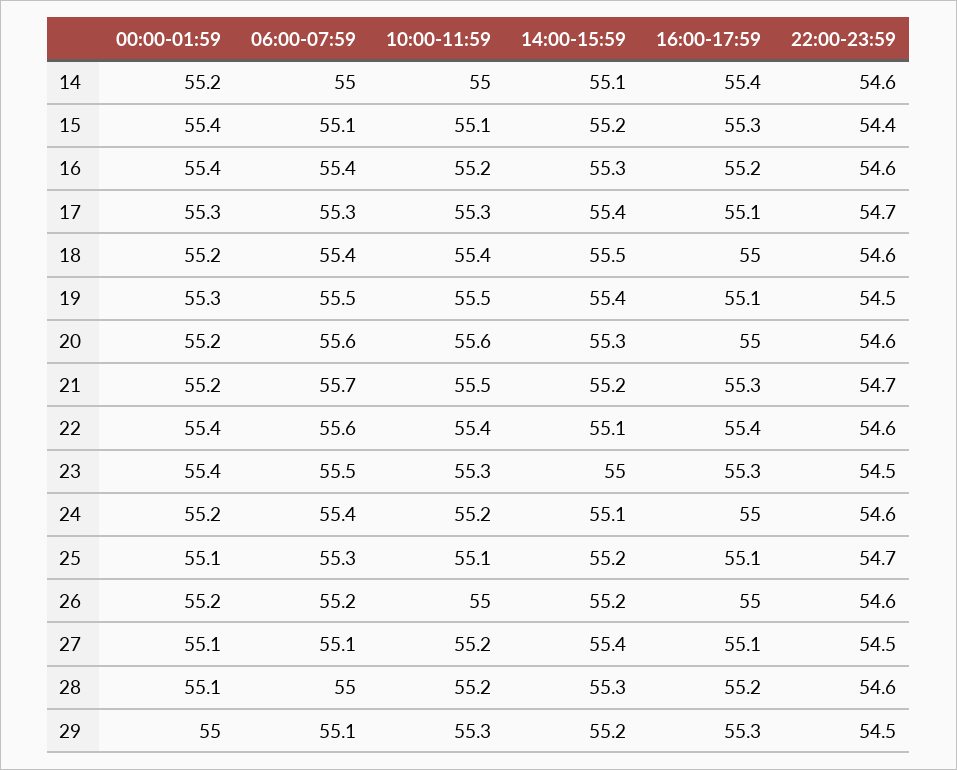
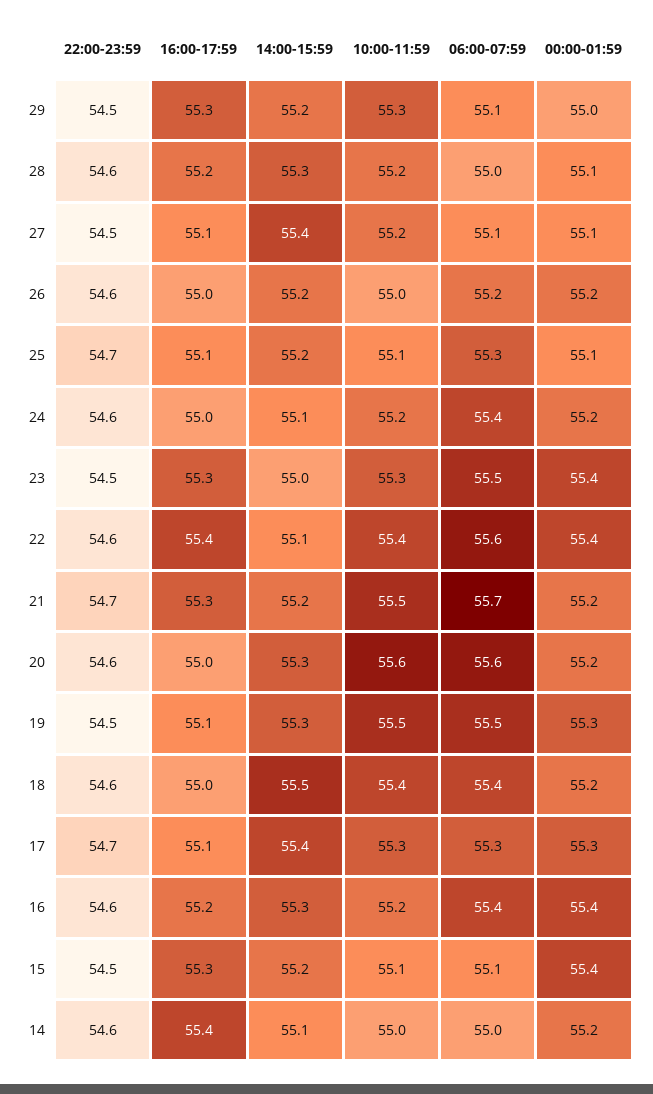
  {
    "00:00-01:59": {
      "14": 55.2,
      "15": 55.4,
      "16": 55.4,
      "17": 55.3,
      "18": 55.2,
      "19": 55.3,
      "20": 55.2,
      "21": 55.2,
      "22": 55.4,
      "23": 55.4,
      "24": 55.2,
      "25": 55.1,
      "26": 55.2,
      "27": 55.1,
      "28": 55.1,
      "29": 55
    },
    "06:00-07:59": {
      "14": 55,
      "15": 55.1,
      "16": 55.4,
      "17": 55.3,
      "18": 55.4,
      "19": 55.5,
      "20": 55.6,
      "21": 55.7,
      "22": 55.6,
      "23": 55.5,
      "24": 55.4,
      "25": 55.3,
      "26": 55.2,
      "27": 55.1,
      "28": 55,
      "29": 55.1
    },
    "10:00-11:59": {
      "14": 55,
      "15": 55.1,
      "16": 55.2,
      "17": 55.3,
      "18": 55.4,
      "19": 55.5,
      "20": 55.6,
      "21": 55.5,
      "22": 55.4,
      "23": 55.3,
      "24": 55.2,
      "25": 55.1,
      "26": 55,
      "27": 55.2,
      "28": 55.2,
      "29": 55.3
    },
    "14:00-15:59": {
      "14": 55.1,
      "15": 55.2,
      "16": 55.3,
      "17": 55.4,
      "18": 55.5,
-     "19": 55.4,
+     "19": 55.3,
      "20": 55.3,
      "21": 55.2,
      "22": 55.1,
      "23": 55,
      "24": 55.1,
      "25": 55.2,
      "26": 55.2,
      "27": 55.4,
      "28": 55.3,
      "29": 55.2
    },
    "16:00-17:59": {
      "14": 55.4,
      "15": 55.3,
      "16": 55.2,
      "17": 55.1,
      "18": 55,
      "19": 55.1,
      "20": 55,
      "21": 55.3,
      "22": 55.4,
      "23": 55.3,
      "24": 55,
      "25": 55.1,
      "26": 55,
      "27": 55.1,
      "28": 55.2,
      "29": 55.3
    },
    "22:00-23:59": {
      "14": 54.6,
-     "15": 54.4,
+     "15": 54.5,
      "16": 54.6,
      "17": 54.7,
      "18": 54.6,
      "19": 54.5,
      "20": 54.6,
      "21": 54.7,
      "22": 54.6,
      "23": 54.5,
      "24": 54.6,
      "25": 54.7,
      "26": 54.6,
      "27": 54.5,
      "28": 54.6,
      "29": 54.5
    }
  }

